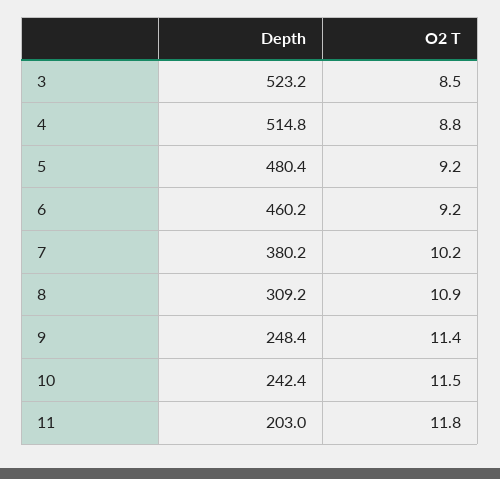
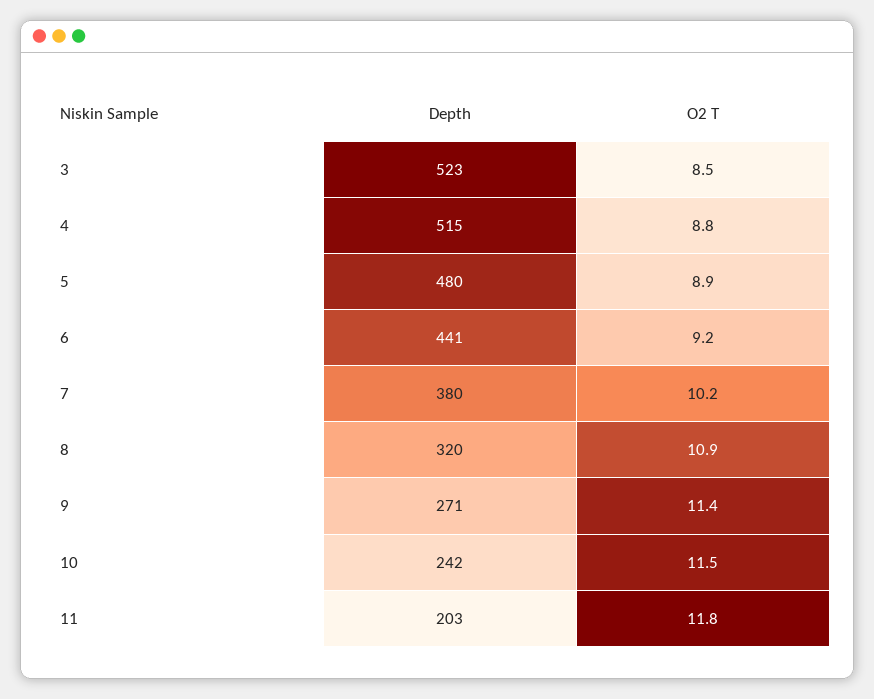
  {
    "Depth": {
      "3": 523.2,
      "4": 514.8,
      "5": 480.4,
-     "6": 460.2,
+     "6": 441,
      "7": 380.2,
-     "8": 309.2,
+     "8": 320,
-     "9": 248.4,
+     "9": 271,
      "10": 242.4,
      "11": 203
    },
    "O2 T": {
      "3": 8.5,
      "4": 8.8,
-     "5": 9.2,
+     "5": 8.9,
      "6": 9.2,
      "7": 10.2,
      "8": 10.9,
      "9": 11.4,
      "10": 11.5,
      "11": 11.8
    }
  }

